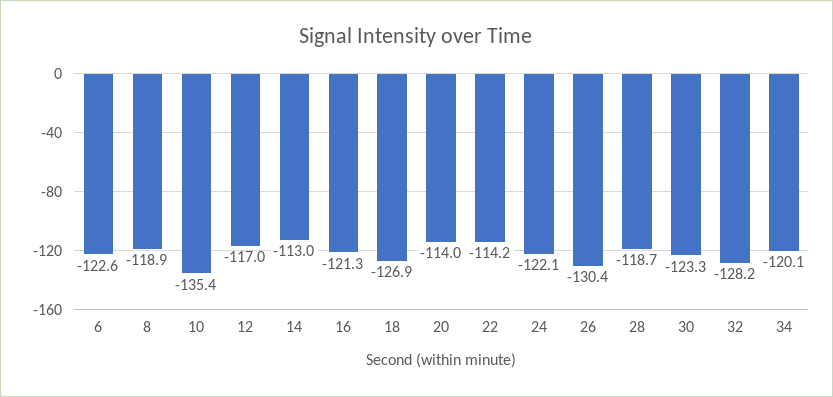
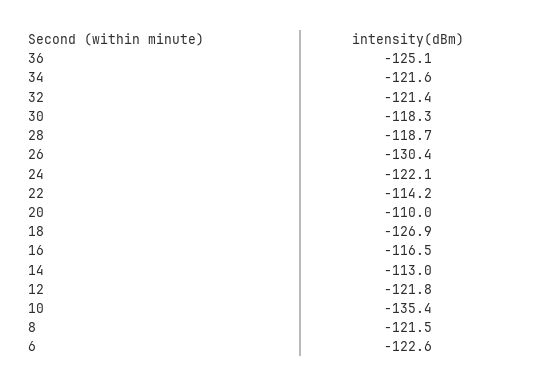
  {
    "6": -122.6,
-   "8": -118.9,
+   "8": -121.5,
    "10": -135.4,
-   "12": -117,
+   "12": -121.8,
    "14": -113,
-   "16": -121.3,
+   "16": -116.5,
    "18": -126.9,
-   "20": -114,
+   "20": -110,
    "22": -114.2,
    "24": -122.1,
    "26": -130.4,
    "28": -118.7,
-   "30": -123.3,
+   "30": -118.3,
-   "32": -128.2,
+   "32": -121.4,
-   "34": -120.1
+   "34": -121.6,
+   "36": -125.1
  }

